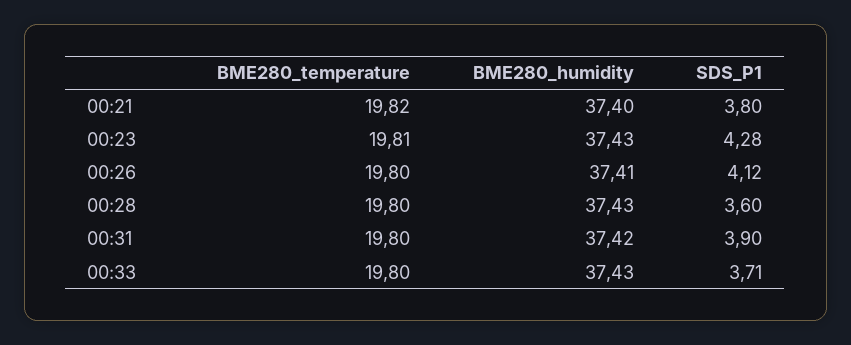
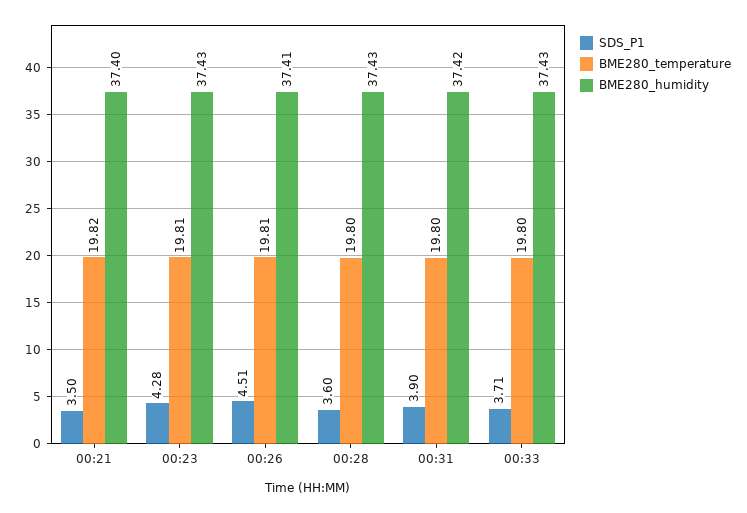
  {
    "BME280_temperature": {
      "00:21": 19.82,
      "00:23": 19.81,
-     "00:26": 19.8,
+     "00:26": 19.81,
      "00:28": 19.8,
      "00:31": 19.8,
      "00:33": 19.8
    },
    "BME280_humidity": {
      "00:21": 37.4,
      "00:23": 37.43,
      "00:26": 37.41,
      "00:28": 37.43,
      "00:31": 37.42,
      "00:33": 37.43
    },
    "SDS_P1": {
-     "00:21": 3.8,
+     "00:21": 3.5,
      "00:23": 4.28,
-     "00:26": 4.12,
+     "00:26": 4.51,
      "00:28": 3.6,
      "00:31": 3.9,
      "00:33": 3.71
    }
  }

